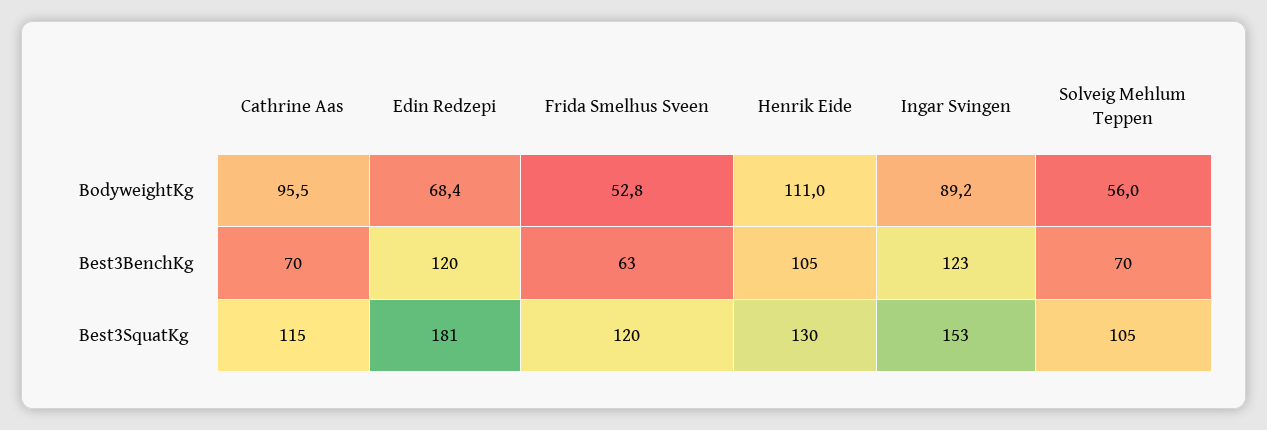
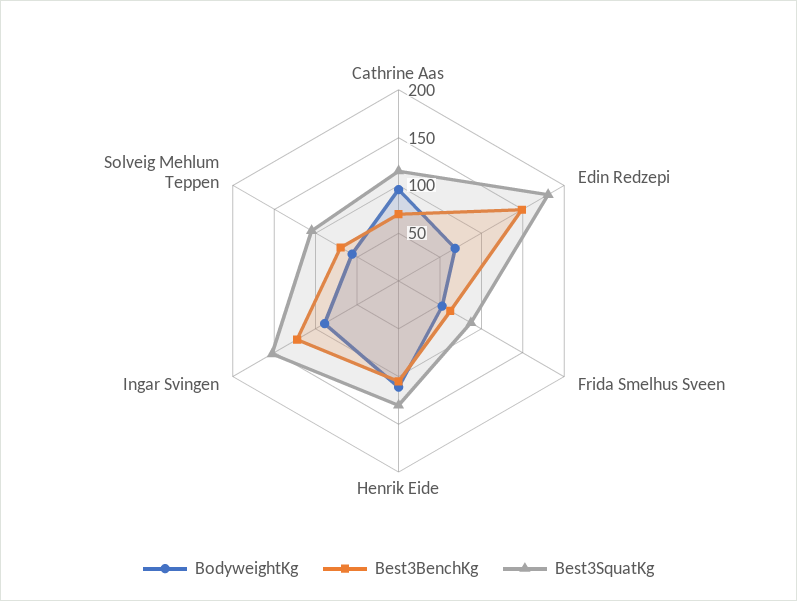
  {
    "BodyweightKg": {
      "Cathrine Aas": 95.5,
      "Edin Redzepi": 68.4,
      "Frida Smelhus Sveen": 52.8,
      "Henrik Eide": 111,
      "Ingar Svingen": 89.2,
      "Solveig Mehlum Teppen": 56
    },
    "Best3BenchKg": {
      "Cathrine Aas": 70,
-     "Edin Redzepi": 120,
+     "Edin Redzepi": 150,
      "Frida Smelhus Sveen": 63,
      "Henrik Eide": 105,
      "Ingar Svingen": 123,
      "Solveig Mehlum Teppen": 70
    },
    "Best3SquatKg": {
      "Cathrine Aas": 115,
      "Edin Redzepi": 181,
-     "Frida Smelhus Sveen": 120,
+     "Frida Smelhus Sveen": 90,
      "Henrik Eide": 130,
      "Ingar Svingen": 153,
      "Solveig Mehlum Teppen": 105
    }
  }

